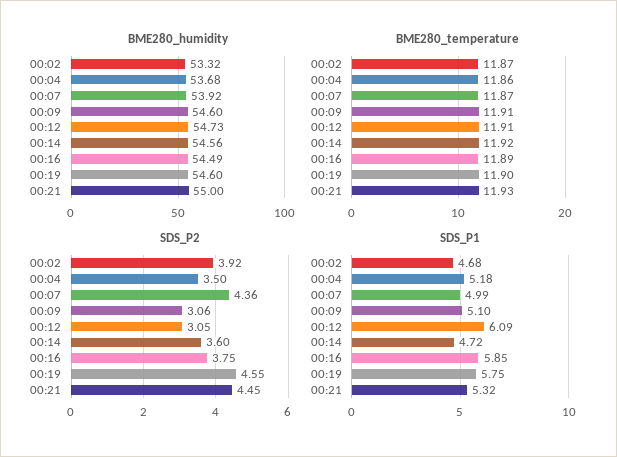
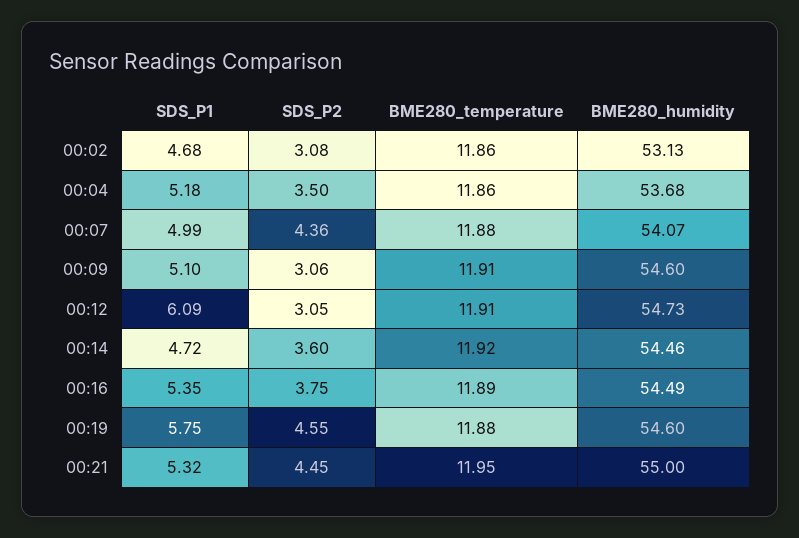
  {
    "BME280_humidity": {
-     "00:02": 53.32,
+     "00:02": 53.13,
      "00:04": 53.68,
-     "00:07": 53.92,
+     "00:07": 54.07,
      "00:09": 54.6,
      "00:12": 54.73,
-     "00:14": 54.56,
+     "00:14": 54.46,
      "00:16": 54.49,
      "00:19": 54.6,
      "00:21": 55
    },
    "BME280_temperature": {
-     "00:02": 11.87,
+     "00:02": 11.86,
      "00:04": 11.86,
-     "00:07": 11.87,
+     "00:07": 11.88,
      "00:09": 11.91,
      "00:12": 11.91,
      "00:14": 11.92,
      "00:16": 11.89,
-     "00:19": 11.9,
+     "00:19": 11.88,
-     "00:21": 11.93
+     "00:21": 11.95
    },
    "SDS_P2": {
-     "00:02": 3.92,
+     "00:02": 3.08,
      "00:04": 3.5,
      "00:07": 4.36,
      "00:09": 3.06,
      "00:12": 3.05,
      "00:14": 3.6,
      "00:16": 3.75,
      "00:19": 4.55,
      "00:21": 4.45
    },
    "SDS_P1": {
      "00:02": 4.68,
      "00:04": 5.18,
      "00:07": 4.99,
      "00:09": 5.1,
      "00:12": 6.09,
      "00:14": 4.72,
-     "00:16": 5.85,
+     "00:16": 5.35,
      "00:19": 5.75,
      "00:21": 5.32
    }
  }

